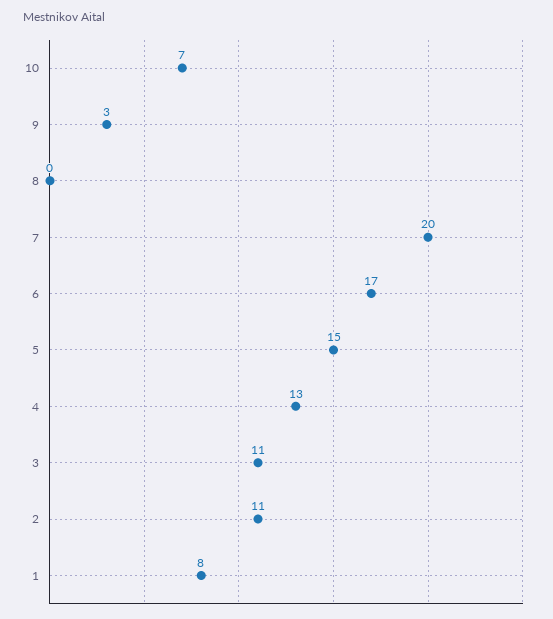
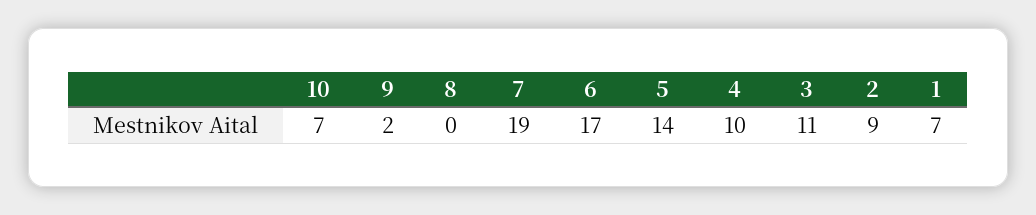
  {
    "10": 7,
-   "9": 3,
+   "9": 2,
    "8": 0,
-   "7": 20,
+   "7": 19,
    "6": 17,
-   "5": 15,
+   "5": 14,
-   "4": 13,
+   "4": 10,
    "3": 11,
-   "2": 11,
+   "2": 9,
-   "1": 8
+   "1": 7
  }

